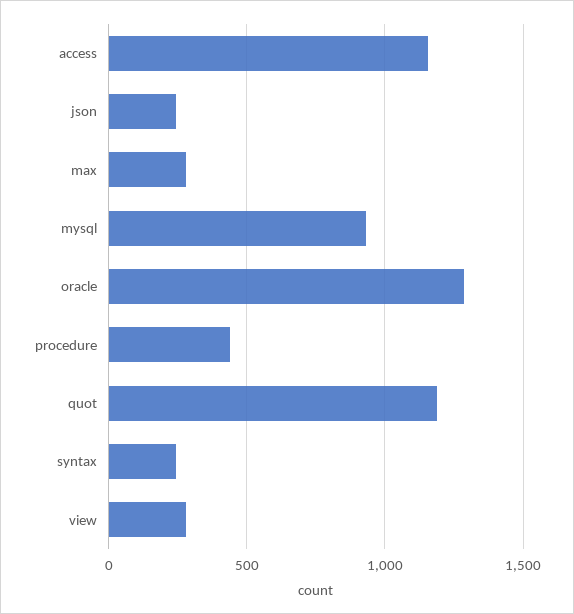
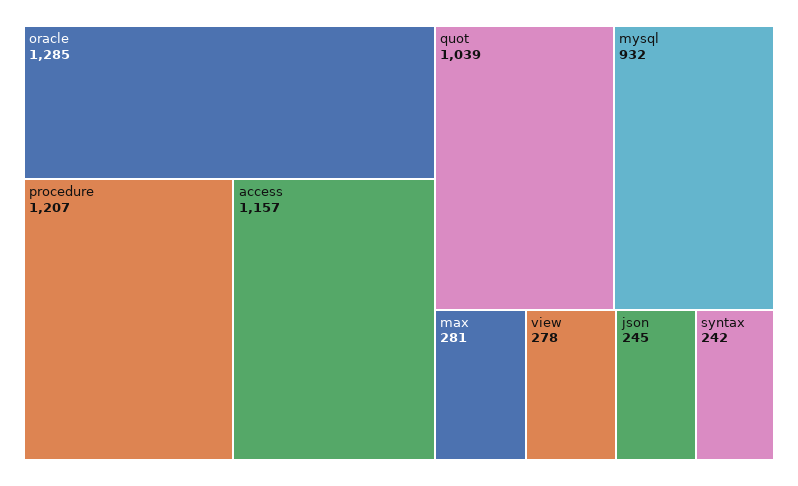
  {
    "access": 1157,
    "json": 245,
    "max": 281,
    "mysql": 932,
    "oracle": 1285,
-   "procedure": 450,
+   "procedure": 1207,
-   "quot": 1200,
+   "quot": 1039,
    "syntax": 242,
    "view": 278
  }

